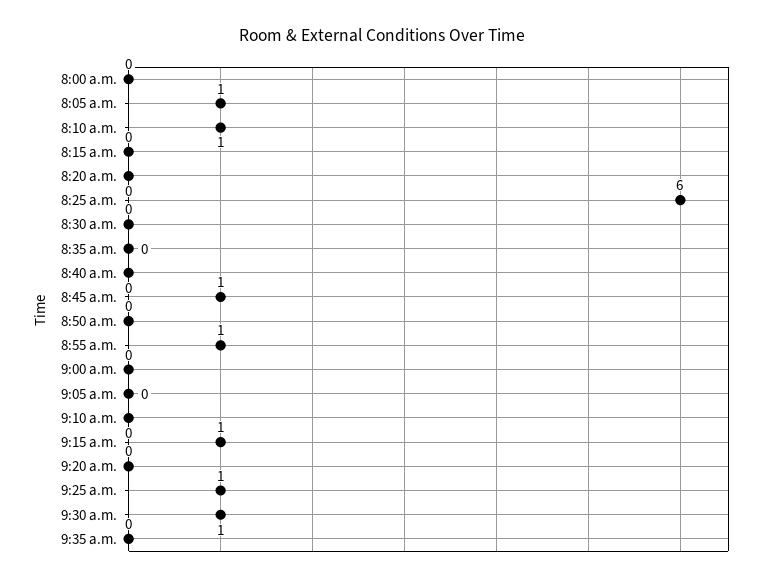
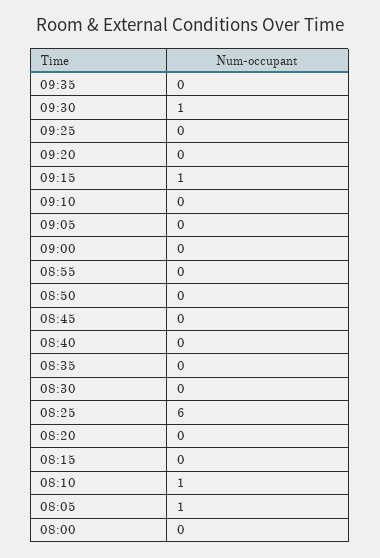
  {
    "8:00 a.m.": 0,
    "8:05 a.m.": 1,
    "8:10 a.m.": 1,
    "8:15 a.m.": 0,
    "8:20 a.m.": 0,
    "8:25 a.m.": 6,
    "8:30 a.m.": 0,
    "8:35 a.m.": 0,
    "8:40 a.m.": 0,
-   "8:45 a.m.": 1,
+   "8:45 a.m.": 0,
    "8:50 a.m.": 0,
-   "8:55 a.m.": 1,
+   "8:55 a.m.": 0,
    "9:00 a.m.": 0,
    "9:05 a.m.": 0,
    "9:10 a.m.": 0,
    "9:15 a.m.": 1,
    "9:20 a.m.": 0,
-   "9:25 a.m.": 1,
+   "9:25 a.m.": 0,
    "9:30 a.m.": 1,
    "9:35 a.m.": 0
  }

